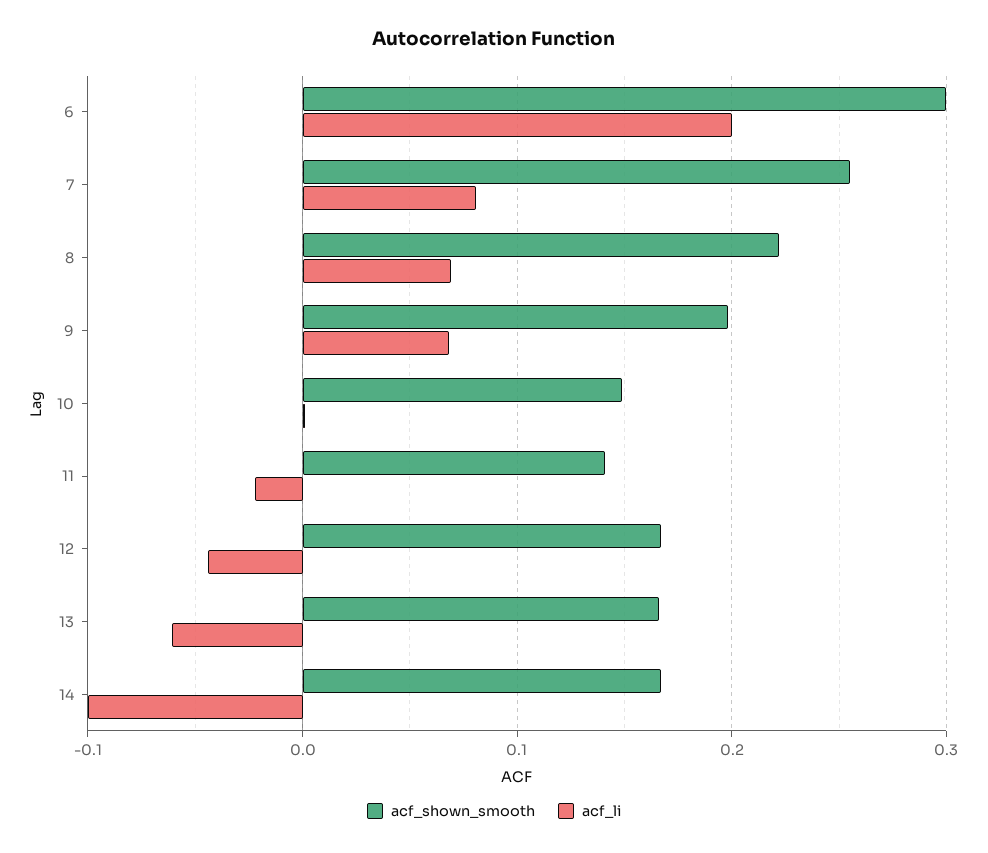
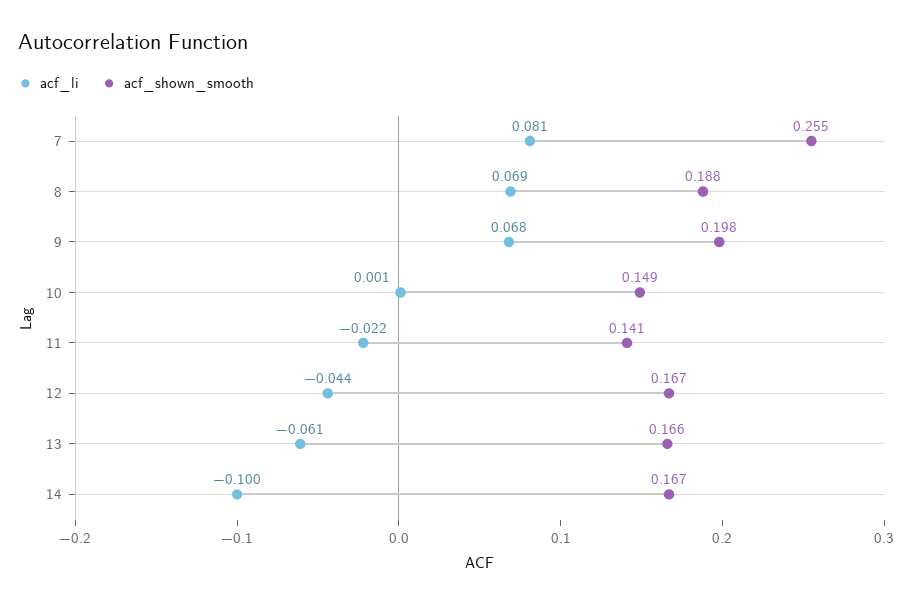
  {
    "acf_shown_smooth": {
-     "6": 0.3,
      "7": 0.255,
-     "8": 0.22,
+     "8": 0.188,
      "9": 0.198,
      "10": 0.149,
      "11": 0.141,
      "12": 0.167,
      "13": 0.166,
      "14": 0.167
    },
    "acf_li": {
-     "6": 0.2,
      "7": 0.081,
      "8": 0.069,
      "9": 0.068,
      "10": 0.001,
      "11": -0.022,
      "12": -0.044,
      "13": -0.061,
      "14": -0.1
    }
  }

